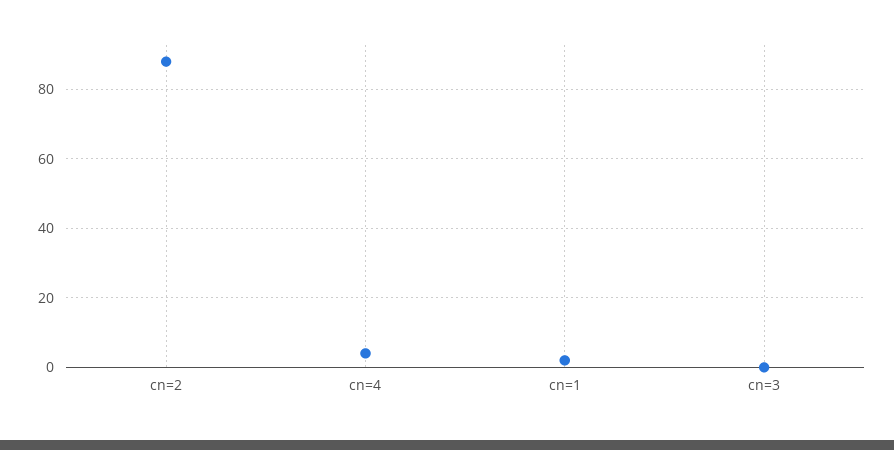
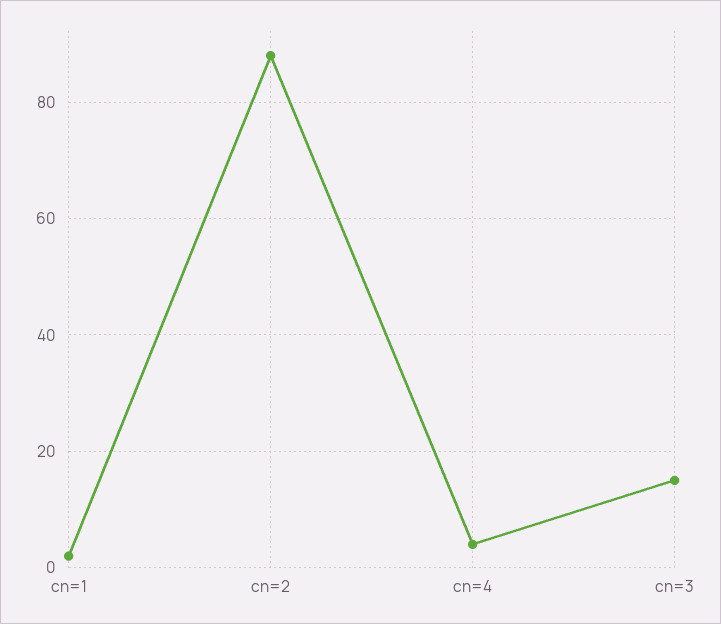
  {
    "cn=2": 90,
    "cn=4": 5,
    "cn=1": 0,
-   "cn=3": 0
+   "cn=3": 15
  }

